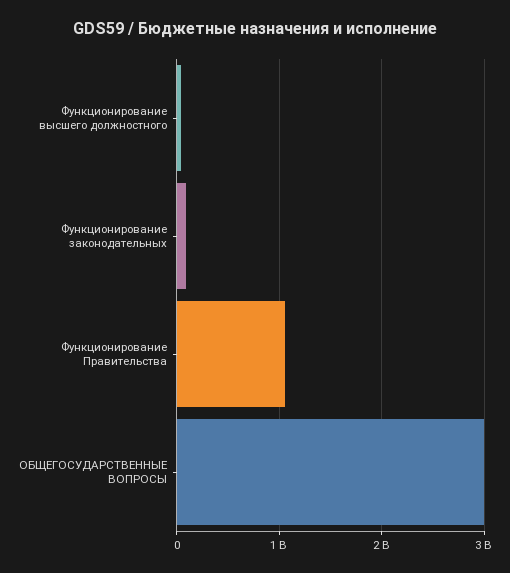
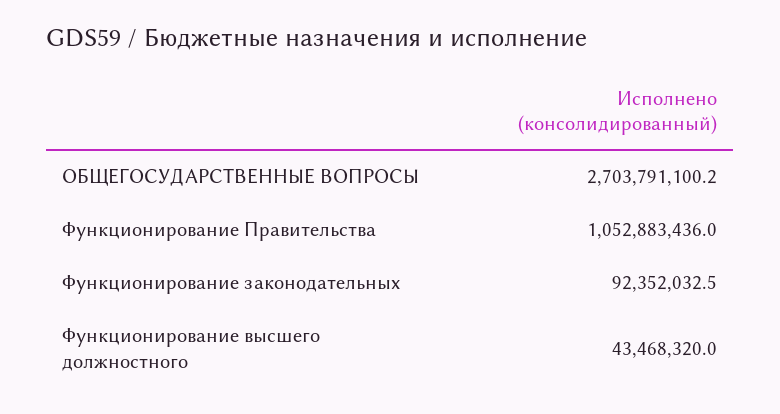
  {
    "Функционирование высшего должностного": 43468320,
    "Функционирование законодательных": 92352032.5,
    "Функционирование Правительства": 1052883436,
-   "ОБЩЕГОСУДАРСТВЕННЫЕ ВОПРОСЫ": 3000000000
+   "ОБЩЕГОСУДАРСТВЕННЫЕ ВОПРОСЫ": 2703791100.2
  }

